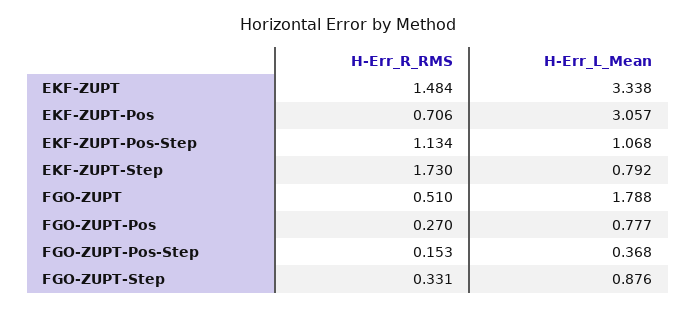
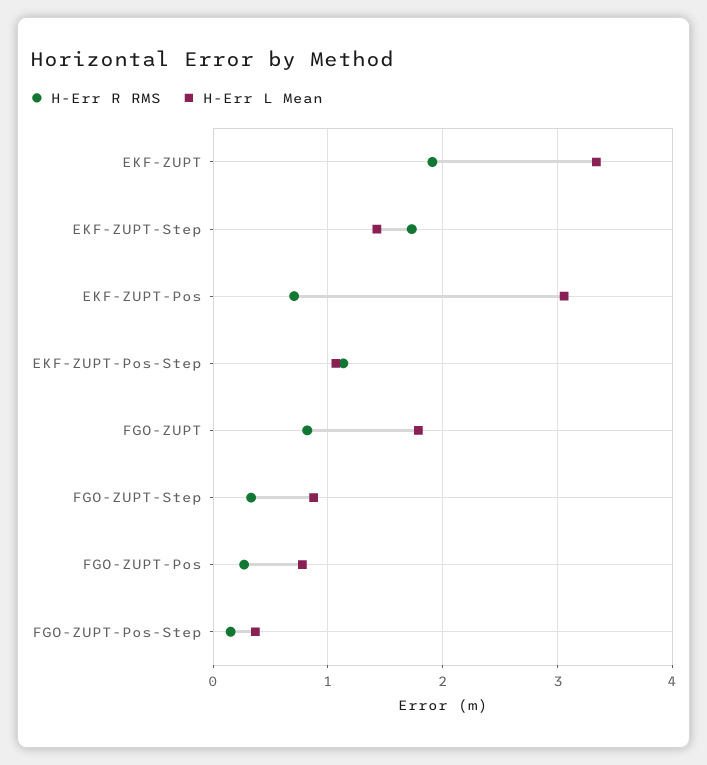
  {
    "H-Err_R_RMS": {
-     "EKF-ZUPT": 1.484,
+     "EKF-ZUPT": 1.9,
      "EKF-ZUPT-Pos": 0.706,
      "EKF-ZUPT-Pos-Step": 1.134,
      "EKF-ZUPT-Step": 1.73,
-     "FGO-ZUPT": 0.51,
+     "FGO-ZUPT": 0.8,
      "FGO-ZUPT-Pos": 0.27,
      "FGO-ZUPT-Pos-Step": 0.153,
      "FGO-ZUPT-Step": 0.331
    },
    "H-Err_L_Mean": {
      "EKF-ZUPT": 3.338,
      "EKF-ZUPT-Pos": 3.057,
      "EKF-ZUPT-Pos-Step": 1.068,
-     "EKF-ZUPT-Step": 0.792,
+     "EKF-ZUPT-Step": 1.4,
      "FGO-ZUPT": 1.788,
      "FGO-ZUPT-Pos": 0.777,
      "FGO-ZUPT-Pos-Step": 0.368,
      "FGO-ZUPT-Step": 0.876
    }
  }

